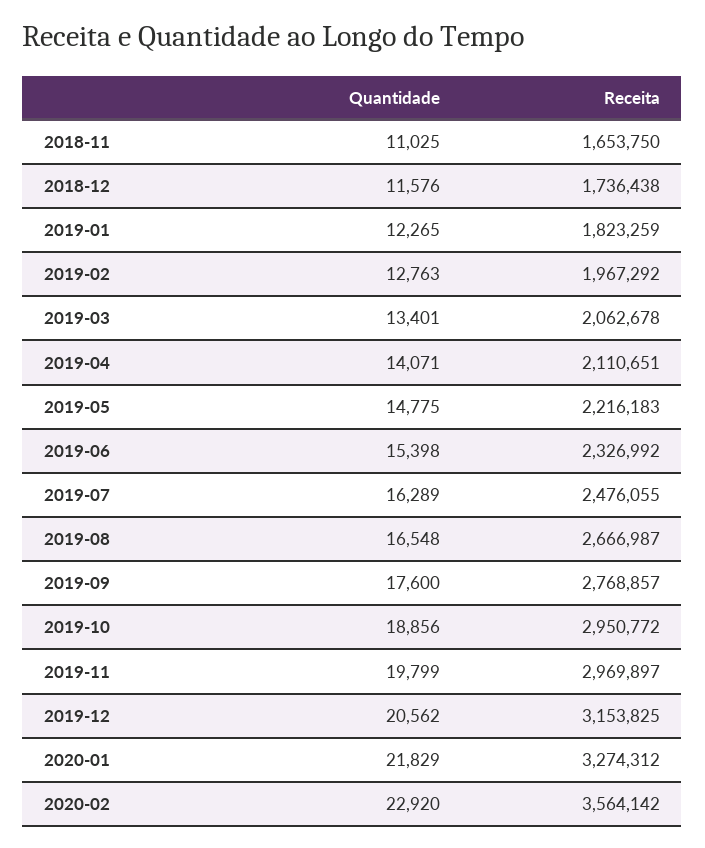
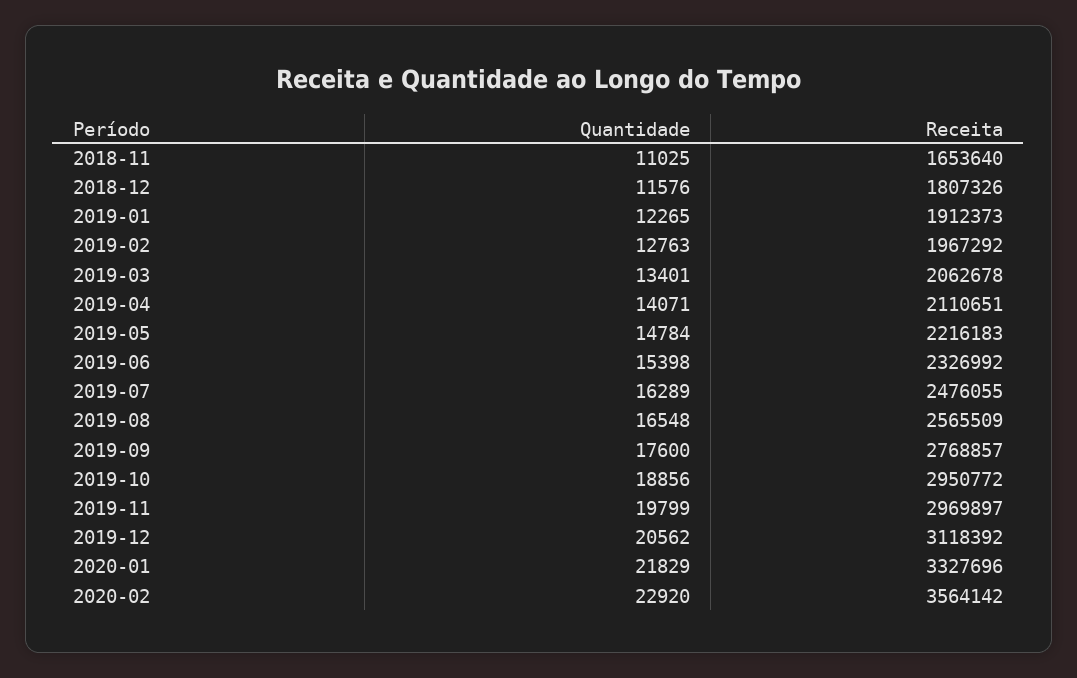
  {
    "Quantidade": {
      "2018-11": 11025,
      "2018-12": 11576,
      "2019-01": 12265,
      "2019-02": 12763,
      "2019-03": 13401,
      "2019-04": 14071,
-     "2019-05": 14775,
+     "2019-05": 14784,
      "2019-06": 15398,
      "2019-07": 16289,
      "2019-08": 16548,
      "2019-09": 17600,
      "2019-10": 18856,
      "2019-11": 19799,
      "2019-12": 20562,
      "2020-01": 21829,
      "2020-02": 22920
    },
    "Receita": {
-     "2018-11": 1653750,
+     "2018-11": 1653640,
-     "2018-12": 1736438,
+     "2018-12": 1807326,
-     "2019-01": 1823259,
+     "2019-01": 1912373,
      "2019-02": 1967292,
      "2019-03": 2062678,
      "2019-04": 2110651,
      "2019-05": 2216183,
      "2019-06": 2326992,
      "2019-07": 2476055,
-     "2019-08": 2666987,
+     "2019-08": 2565509,
      "2019-09": 2768857,
      "2019-10": 2950772,
      "2019-11": 2969897,
-     "2019-12": 3153825,
+     "2019-12": 3118392,
-     "2020-01": 3274312,
+     "2020-01": 3327696,
      "2020-02": 3564142
    }
  }

